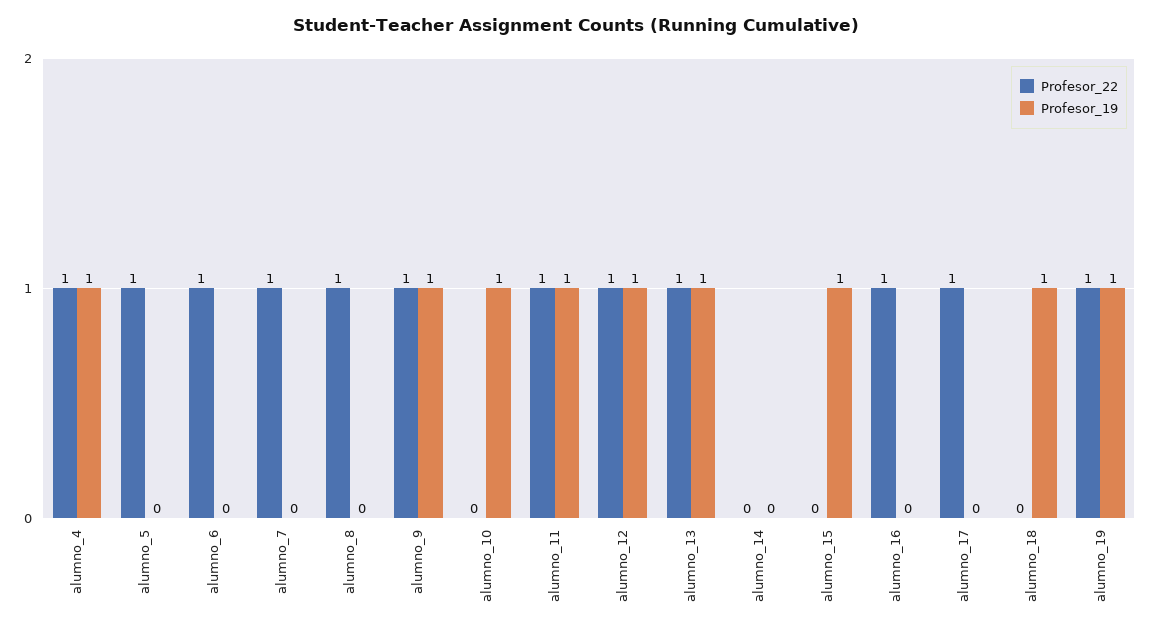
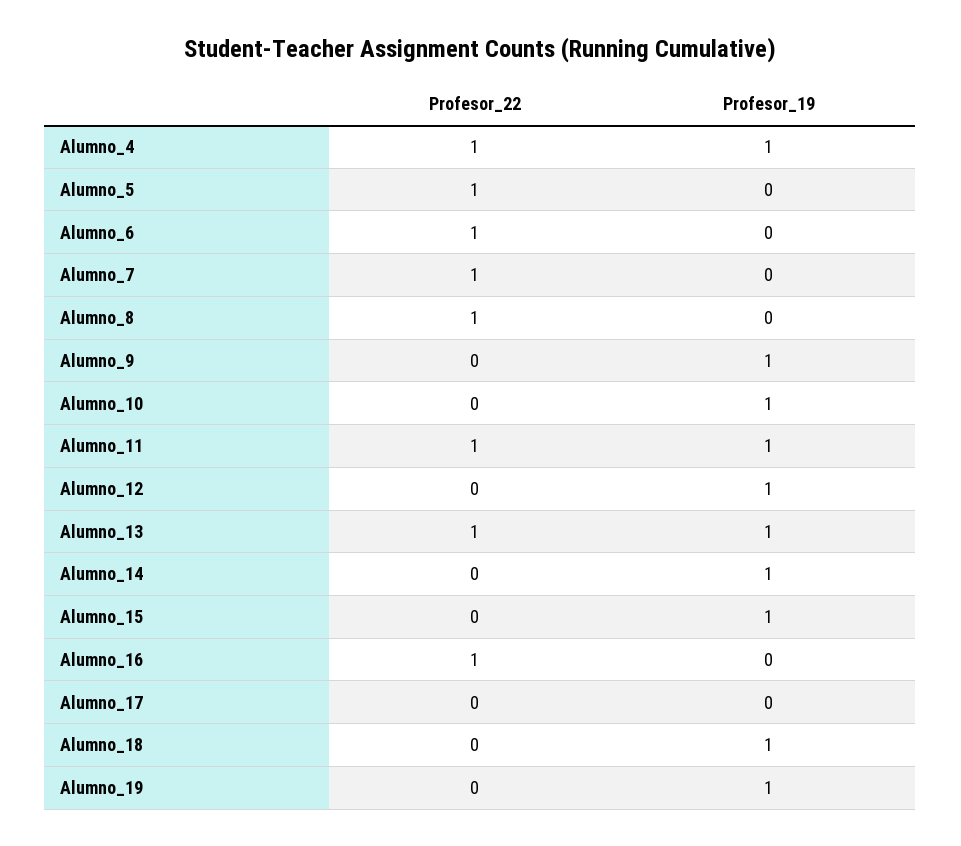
  {
    "Profesor_22": {
      "alumno_4": 1,
      "alumno_5": 1,
      "alumno_6": 1,
      "alumno_7": 1,
      "alumno_8": 1,
-     "alumno_9": 1,
+     "alumno_9": 0,
      "alumno_10": 0,
      "alumno_11": 1,
-     "alumno_12": 1,
+     "alumno_12": 0,
      "alumno_13": 1,
      "alumno_14": 0,
      "alumno_15": 0,
      "alumno_16": 1,
-     "alumno_17": 1,
+     "alumno_17": 0,
      "alumno_18": 0,
-     "alumno_19": 1
+     "alumno_19": 0
    },
    "Profesor_19": {
      "alumno_4": 1,
      "alumno_5": 0,
      "alumno_6": 0,
      "alumno_7": 0,
      "alumno_8": 0,
      "alumno_9": 1,
      "alumno_10": 1,
      "alumno_11": 1,
      "alumno_12": 1,
      "alumno_13": 1,
-     "alumno_14": 0,
+     "alumno_14": 1,
      "alumno_15": 1,
      "alumno_16": 0,
      "alumno_17": 0,
      "alumno_18": 1,
      "alumno_19": 1
    }
  }

